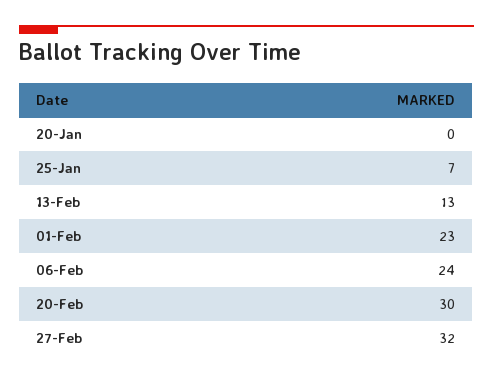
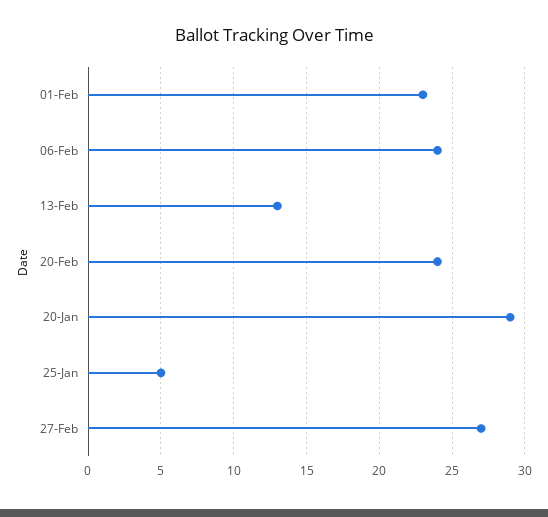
  {
-   "20-Jan": 0,
+   "20-Jan": 29,
-   "25-Jan": 7,
+   "25-Jan": 5,
    "13-Feb": 13,
    "01-Feb": 23,
    "06-Feb": 24,
-   "20-Feb": 30,
+   "20-Feb": 24,
-   "27-Feb": 32
+   "27-Feb": 27
  }

